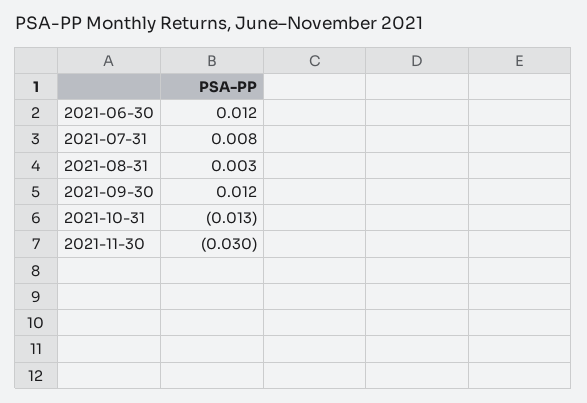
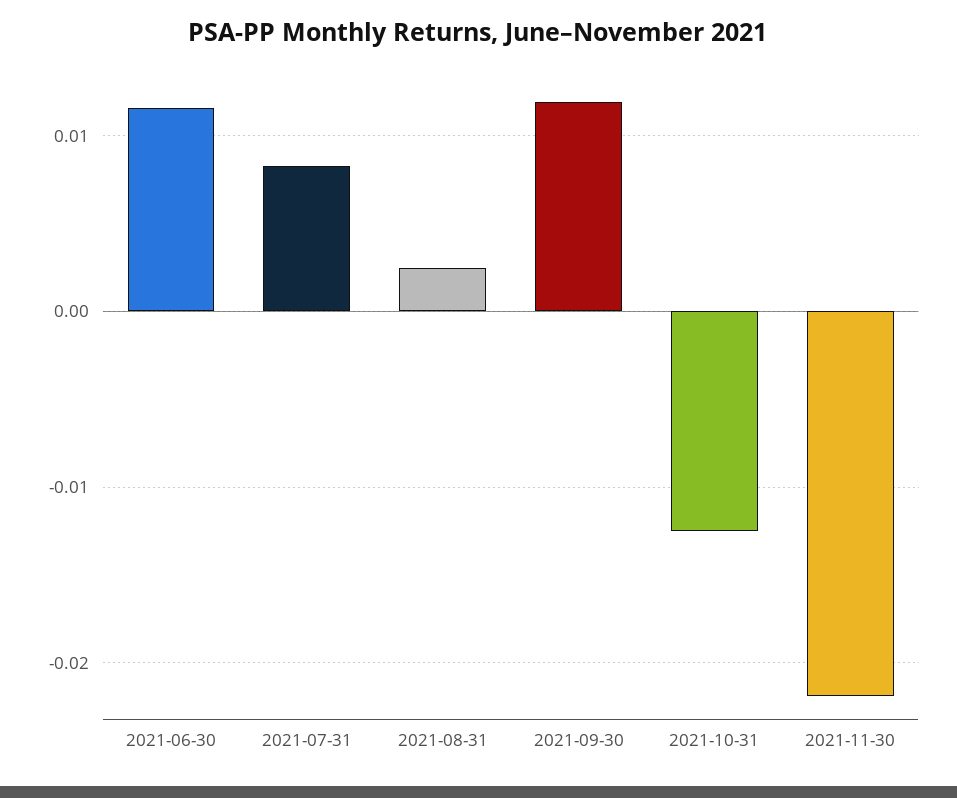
  {
    "2021-06-30": 0.012,
    "2021-07-31": 0.008,
    "2021-08-31": 0.003,
    "2021-09-30": 0.012,
    "2021-10-31": -0.013,
-   "2021-11-30": -0.03
+   "2021-11-30": -0.022
  }

